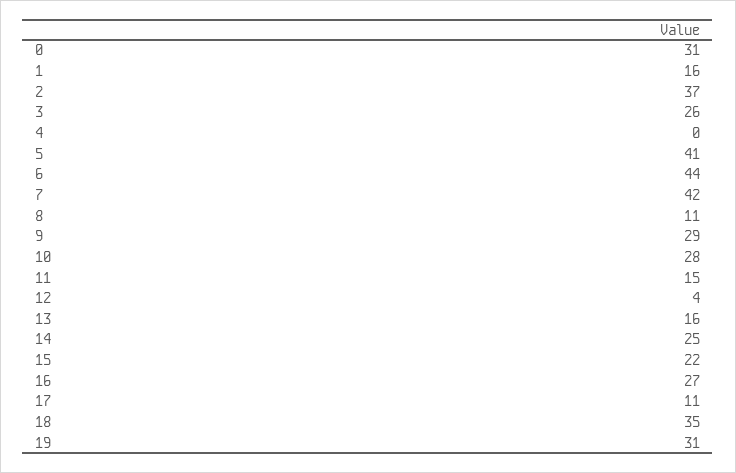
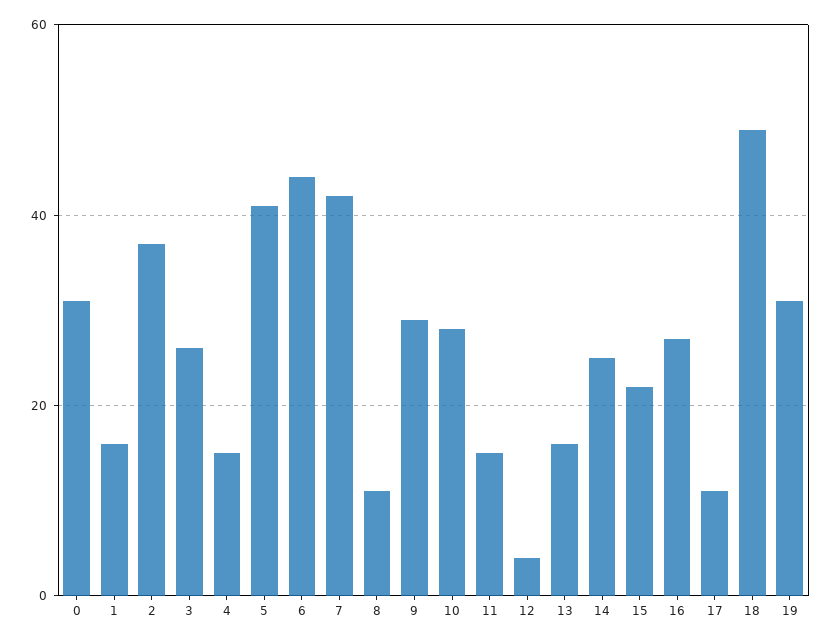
  {
    "0": 31,
    "1": 16,
    "2": 37,
    "3": 26,
-   "4": 0,
+   "4": 15,
    "5": 41,
    "6": 44,
    "7": 42,
    "8": 11,
    "9": 29,
    "10": 28,
    "11": 15,
    "12": 4,
    "13": 16,
    "14": 25,
    "15": 22,
    "16": 27,
    "17": 11,
-   "18": 35,
+   "18": 50,
    "19": 31
  }

